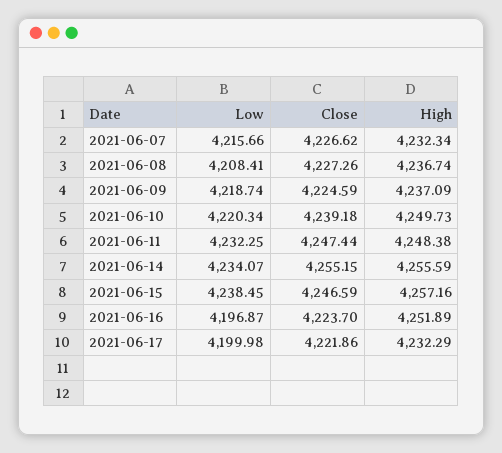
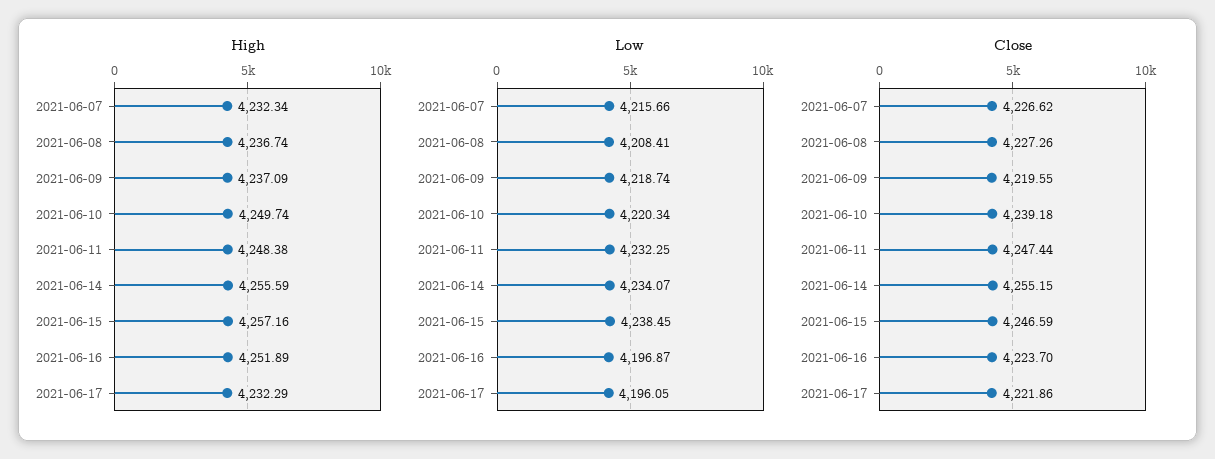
  {
    "Low": {
      "2021-06-07": 4215.66,
      "2021-06-08": 4208.41,
      "2021-06-09": 4218.74,
      "2021-06-10": 4220.34,
      "2021-06-11": 4232.25,
      "2021-06-14": 4234.07,
      "2021-06-15": 4238.45,
      "2021-06-16": 4196.87,
-     "2021-06-17": 4199.98
+     "2021-06-17": 4196.05
    },
    "Close": {
      "2021-06-07": 4226.62,
      "2021-06-08": 4227.26,
-     "2021-06-09": 4224.59,
+     "2021-06-09": 4219.55,
      "2021-06-10": 4239.18,
      "2021-06-11": 4247.44,
      "2021-06-14": 4255.15,
      "2021-06-15": 4246.59,
      "2021-06-16": 4223.7,
      "2021-06-17": 4221.86
    },
    "High": {
      "2021-06-07": 4232.34,
      "2021-06-08": 4236.74,
      "2021-06-09": 4237.09,
-     "2021-06-10": 4249.73,
+     "2021-06-10": 4249.74,
      "2021-06-11": 4248.38,
      "2021-06-14": 4255.59,
      "2021-06-15": 4257.16,
      "2021-06-16": 4251.89,
      "2021-06-17": 4232.29
    }
  }

